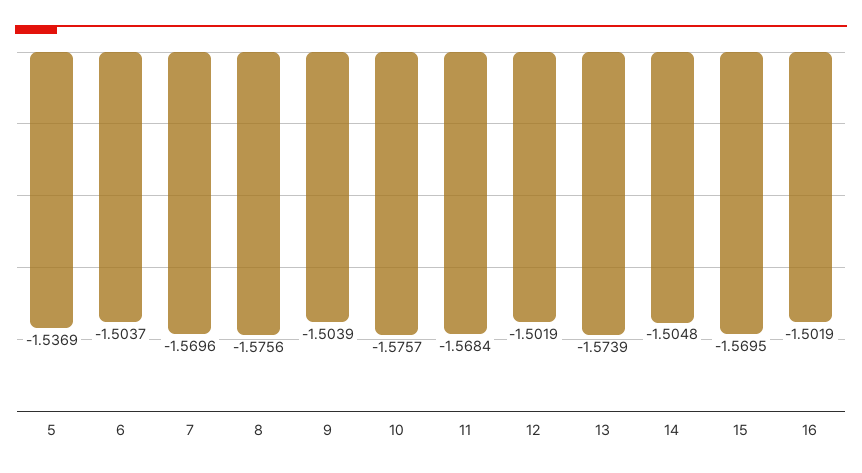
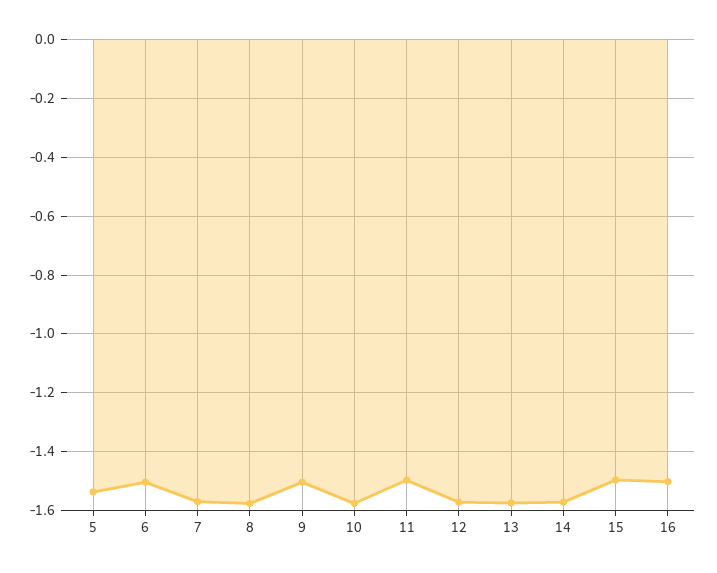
  {
    "5": -1.5369,
    "6": -1.5037,
    "7": -1.5696,
    "8": -1.5756,
    "9": -1.5039,
    "10": -1.5757,
-   "11": -1.5684,
+   "11": -1.5,
-   "12": -1.5019,
+   "12": -1.575,
    "13": -1.5739,
-   "14": -1.5048,
+   "14": -1.575,
-   "15": -1.5695,
+   "15": -1.5,
    "16": -1.5019
  }

